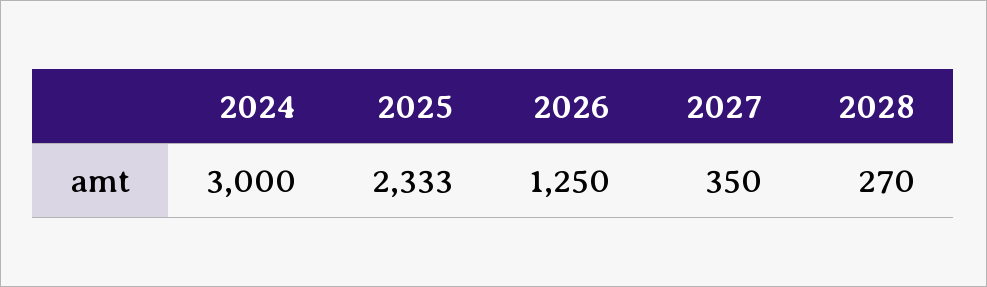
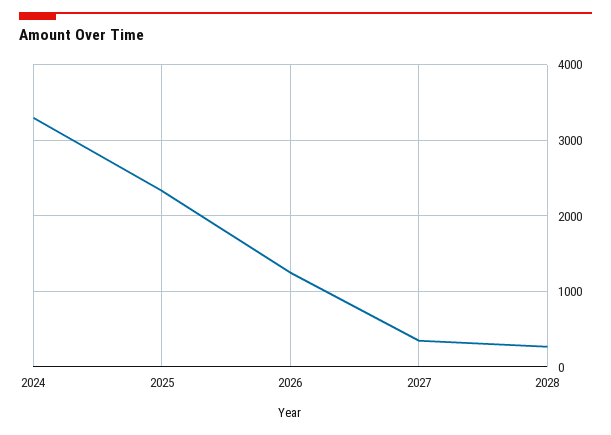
  {
-   "2024": 3000,
+   "2024": 3300,
    "2025": 2333,
    "2026": 1250,
    "2027": 350,
    "2028": 270
  }

